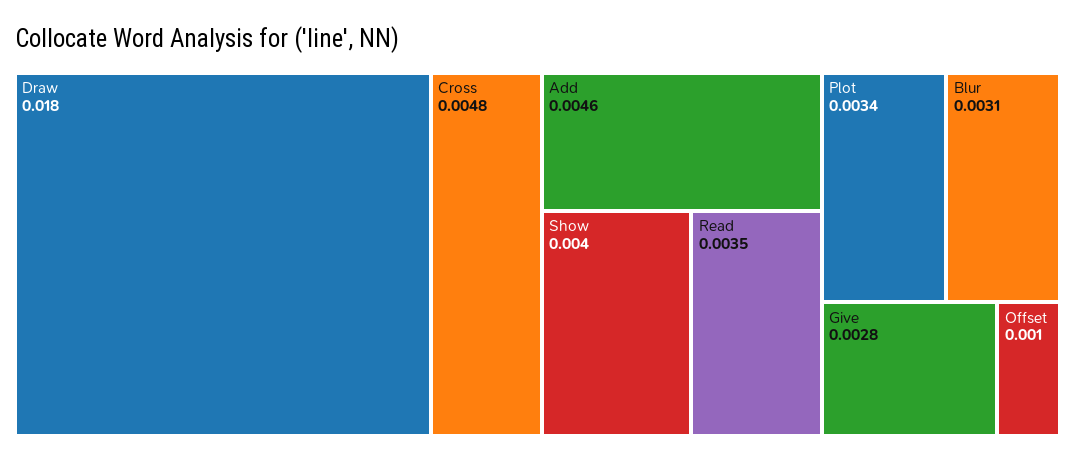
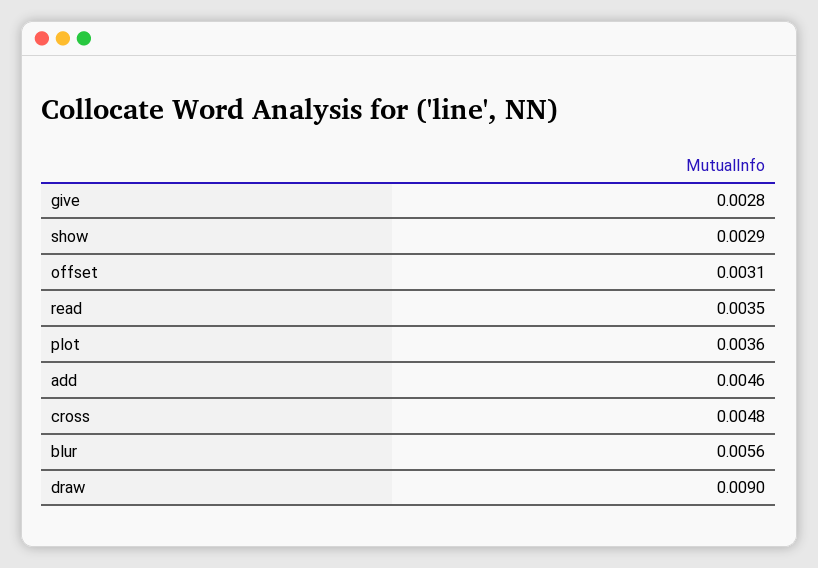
  {
-   "Draw": 0.018,
+   "Draw": 0.009,
    "Cross": 0.0048,
    "Add": 0.0046,
-   "Show": 0.004,
+   "Show": 0.0029,
    "Read": 0.0035,
-   "Plot": 0.0034,
+   "Plot": 0.0036,
-   "Blur": 0.0031,
+   "Blur": 0.0056,
    "Give": 0.0028,
-   "Offset": 0.001
+   "Offset": 0.0031
  }

